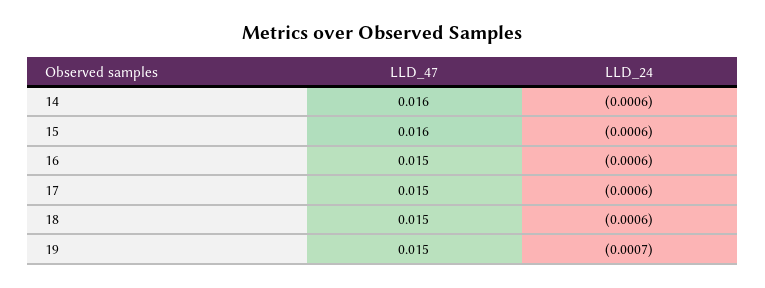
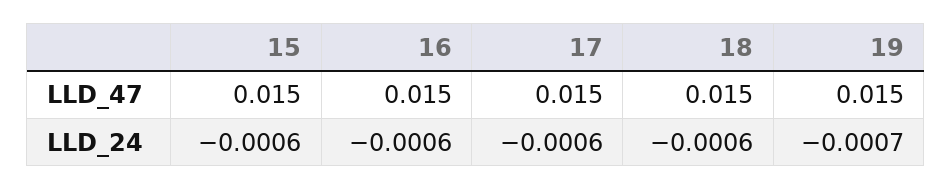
  {
    "LLD_47": {
-     "14": 0.016,
-     "15": 0.016,
+     "15": 0.015,
      "16": 0.015,
      "17": 0.015,
      "18": 0.015,
      "19": 0.015
    },
    "LLD_24": {
-     "14": -0.0006,
      "15": -0.0006,
      "16": -0.0006,
      "17": -0.0006,
      "18": -0.0006,
      "19": -0.0007
    }
  }

